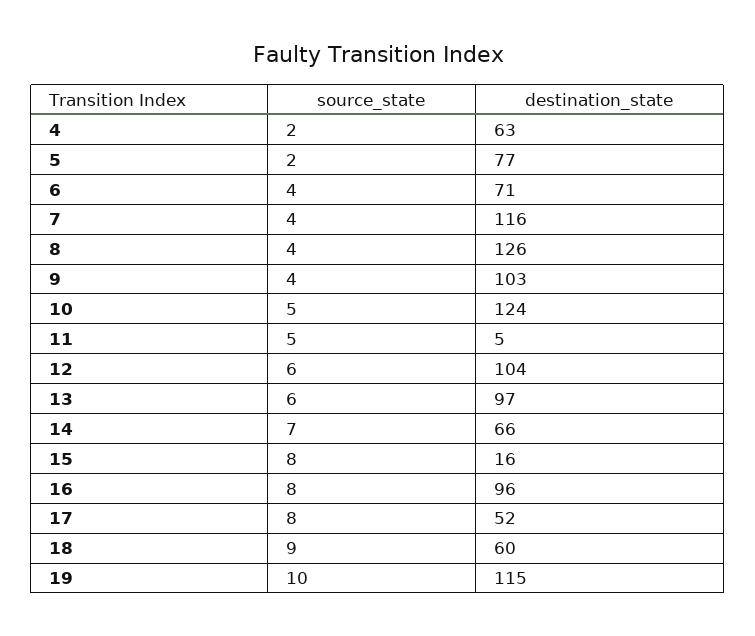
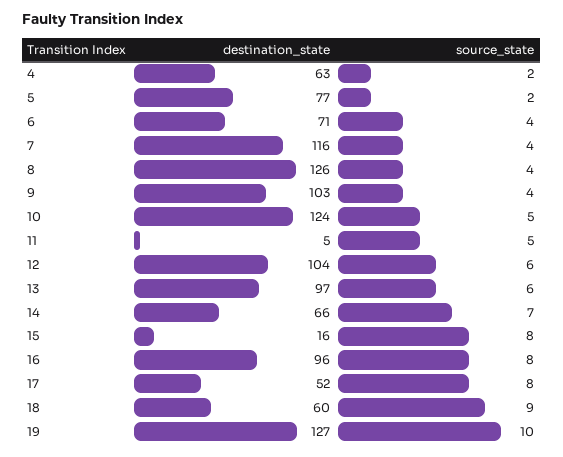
  {
    "source_state": {
      "4": 2,
      "5": 2,
      "6": 4,
      "7": 4,
      "8": 4,
      "9": 4,
      "10": 5,
      "11": 5,
      "12": 6,
      "13": 6,
      "14": 7,
      "15": 8,
      "16": 8,
      "17": 8,
      "18": 9,
      "19": 10
    },
    "destination_state": {
      "4": 63,
      "5": 77,
      "6": 71,
      "7": 116,
      "8": 126,
      "9": 103,
      "10": 124,
      "11": 5,
      "12": 104,
      "13": 97,
      "14": 66,
      "15": 16,
      "16": 96,
      "17": 52,
      "18": 60,
-     "19": 115
+     "19": 127
    }
  }

